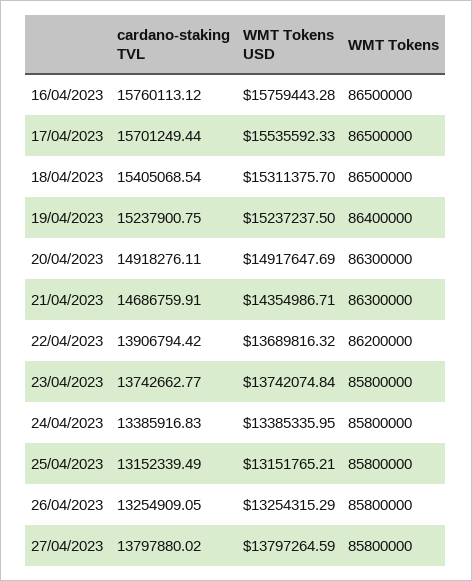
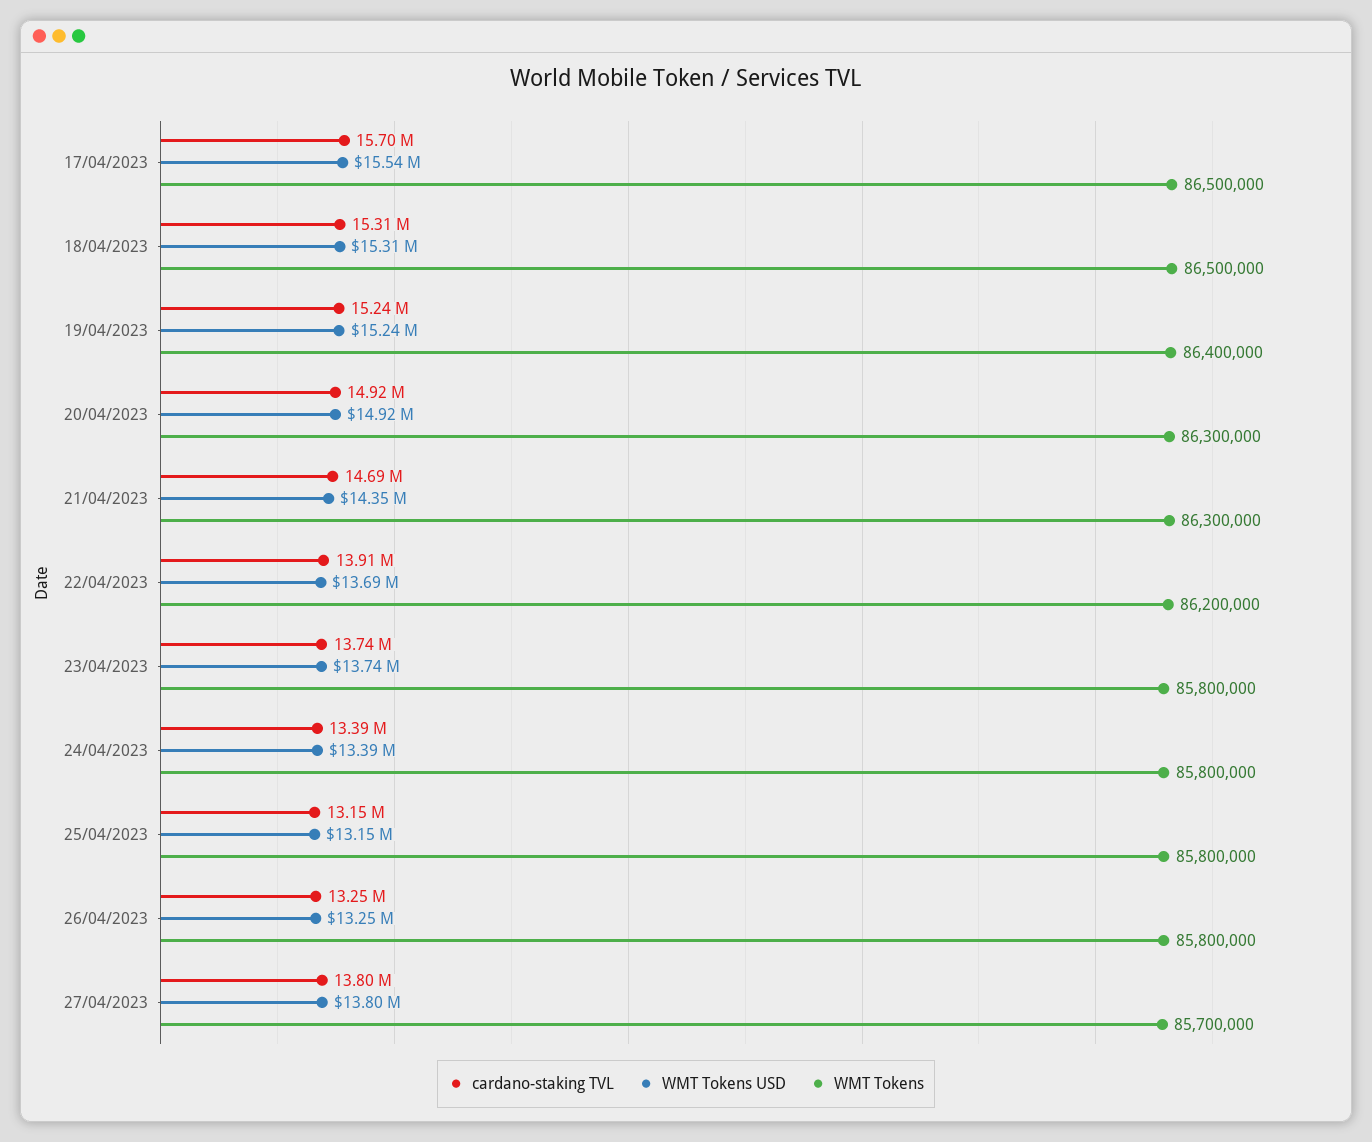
  {
    "cardano-staking TVL": {
-     "16/04/2023": 15760113.12,
      "17/04/2023": 15701249.44,
-     "18/04/2023": 15405068.54,
+     "18/04/2023": 15310000,
      "19/04/2023": 15237900.75,
      "20/04/2023": 14918276.11,
      "21/04/2023": 14686759.91,
      "22/04/2023": 13906794.42,
      "23/04/2023": 13742662.77,
      "24/04/2023": 13385916.83,
      "25/04/2023": 13152339.49,
      "26/04/2023": 13254909.05,
      "27/04/2023": 13797880.02
    },
    "WMT Tokens USD": {
-     "16/04/2023": 15759443.28,
      "17/04/2023": 15535592.33,
      "18/04/2023": 15311375.7,
      "19/04/2023": 15237237.5,
      "20/04/2023": 14917647.69,
      "21/04/2023": 14354986.71,
      "22/04/2023": 13689816.32,
      "23/04/2023": 13742074.84,
      "24/04/2023": 13385335.95,
      "25/04/2023": 13151765.21,
      "26/04/2023": 13254315.29,
      "27/04/2023": 13797264.59
    },
    "WMT Tokens": {
-     "16/04/2023": 86500000,
      "17/04/2023": 86500000,
      "18/04/2023": 86500000,
      "19/04/2023": 86400000,
      "20/04/2023": 86300000,
      "21/04/2023": 86300000,
      "22/04/2023": 86200000,
      "23/04/2023": 85800000,
      "24/04/2023": 85800000,
      "25/04/2023": 85800000,
      "26/04/2023": 85800000,
-     "27/04/2023": 85800000
+     "27/04/2023": 85700000
    }
  }

